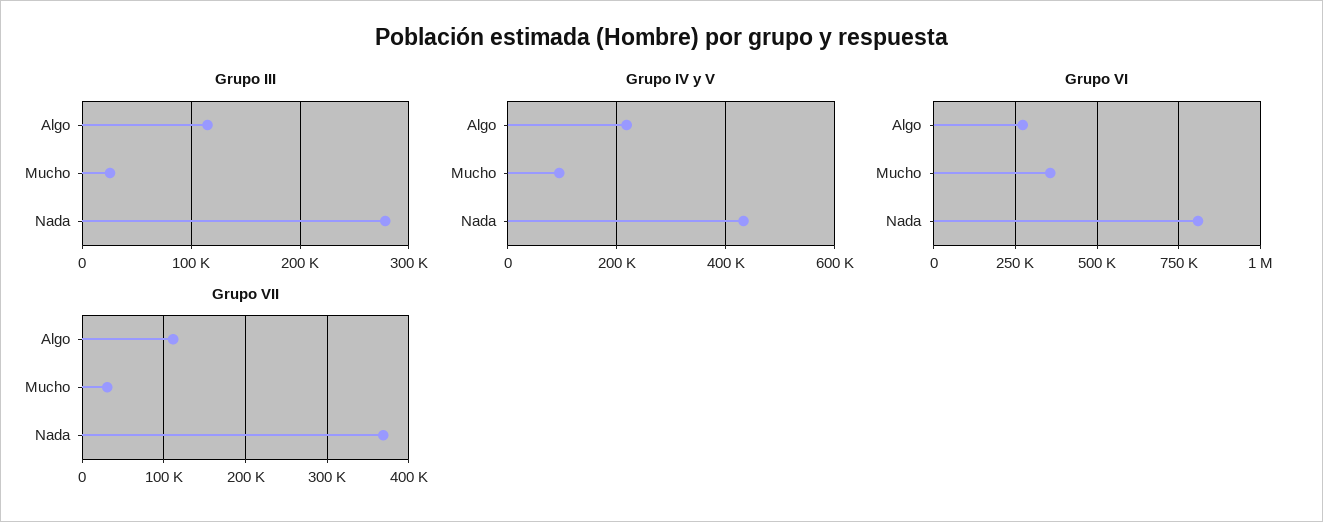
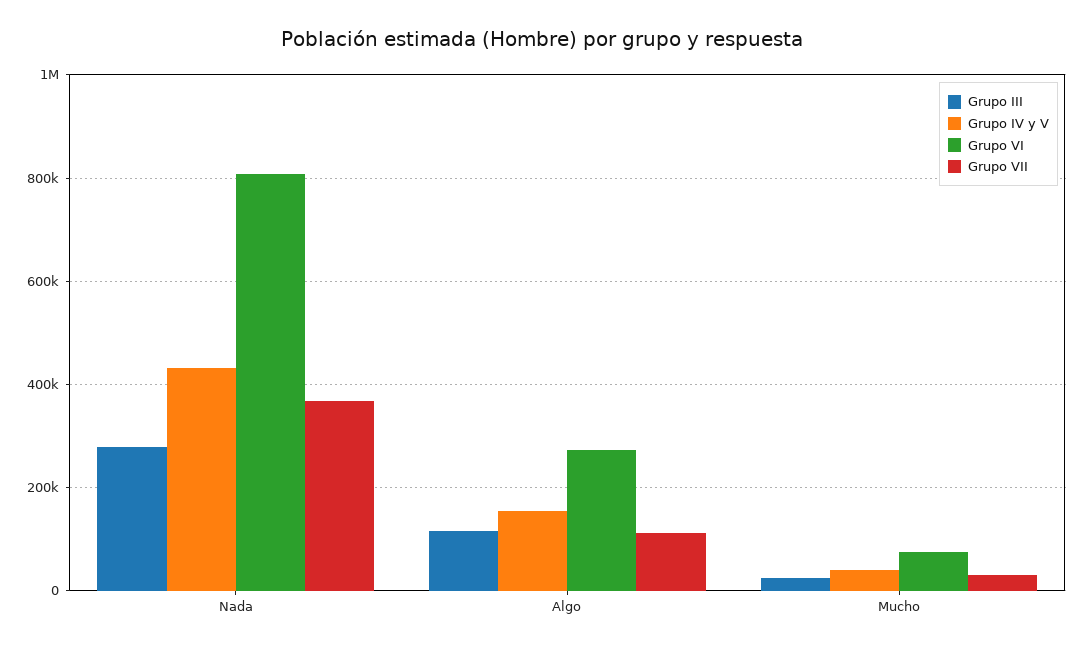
  {
    "Grupo III": {
      "Algo": 120000,
      "Mucho": 30000,
      "Nada": 280000
    },
    "Grupo IV y V": {
-     "Algo": 220000,
+     "Algo": 160000,
-     "Mucho": 100000,
+     "Mucho": 40000,
      "Nada": 440000
    },
    "Grupo VI": {
      "Algo": 280000,
-     "Mucho": 350000,
+     "Mucho": 80000,
      "Nada": 800000
    },
    "Grupo VII": {
      "Algo": 110000,
      "Mucho": 30000,
      "Nada": 370000
    }
  }

